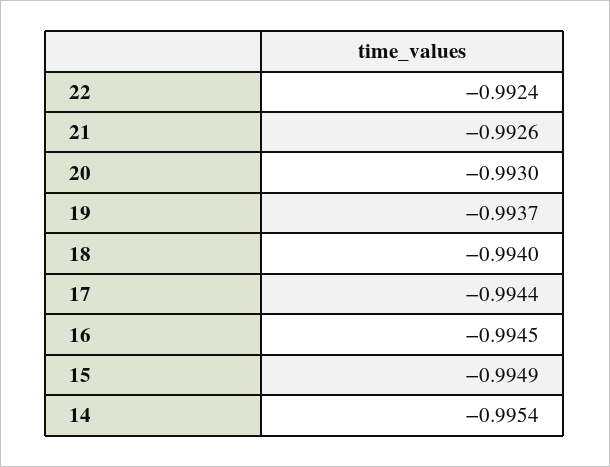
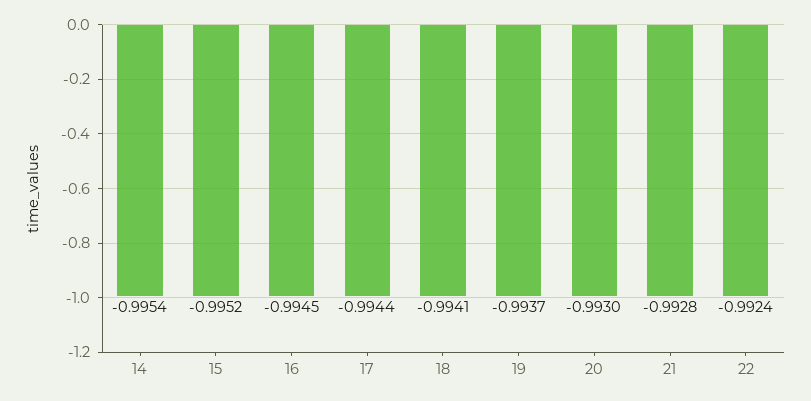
  {
    "22": -0.9924,
-   "21": -0.9926,
+   "21": -0.9928,
    "20": -0.993,
    "19": -0.9937,
-   "18": -0.994,
+   "18": -0.9941,
    "17": -0.9944,
    "16": -0.9945,
-   "15": -0.9949,
+   "15": -0.9952,
    "14": -0.9954
  }

